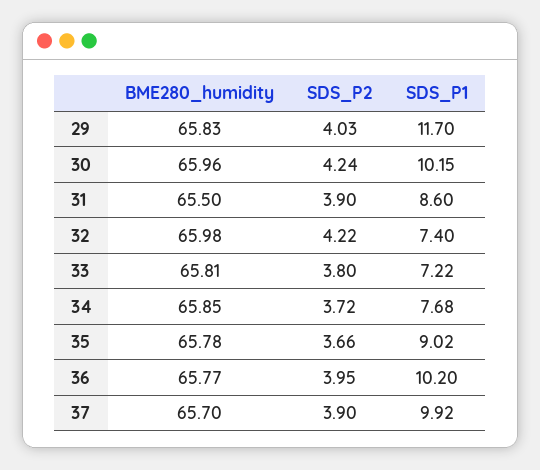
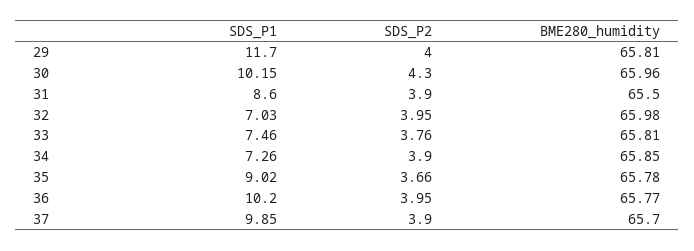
  {
    "BME280_humidity": {
-     "29": 65.83,
+     "29": 65.81,
      "30": 65.96,
      "31": 65.5,
      "32": 65.98,
      "33": 65.81,
      "34": 65.85,
      "35": 65.78,
      "36": 65.77,
      "37": 65.7
    },
    "SDS_P2": {
-     "29": 4.03,
+     "29": 4,
-     "30": 4.24,
+     "30": 4.3,
      "31": 3.9,
-     "32": 4.22,
+     "32": 3.95,
-     "33": 3.8,
+     "33": 3.76,
-     "34": 3.72,
+     "34": 3.9,
      "35": 3.66,
      "36": 3.95,
      "37": 3.9
    },
    "SDS_P1": {
      "29": 11.7,
      "30": 10.15,
      "31": 8.6,
-     "32": 7.4,
+     "32": 7.03,
-     "33": 7.22,
+     "33": 7.46,
-     "34": 7.68,
+     "34": 7.26,
      "35": 9.02,
      "36": 10.2,
-     "37": 9.92
+     "37": 9.85
    }
  }

